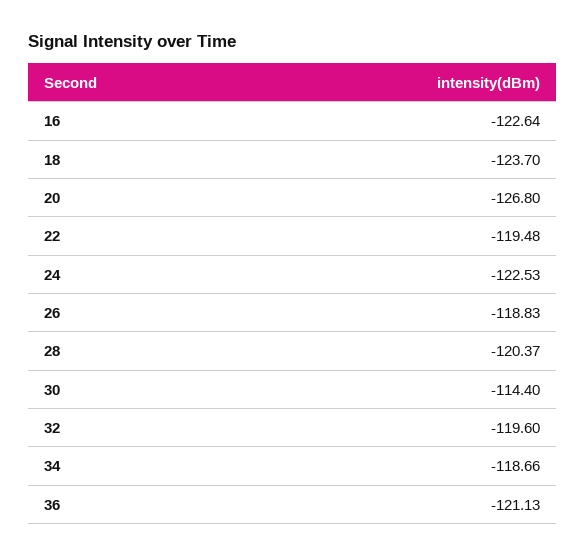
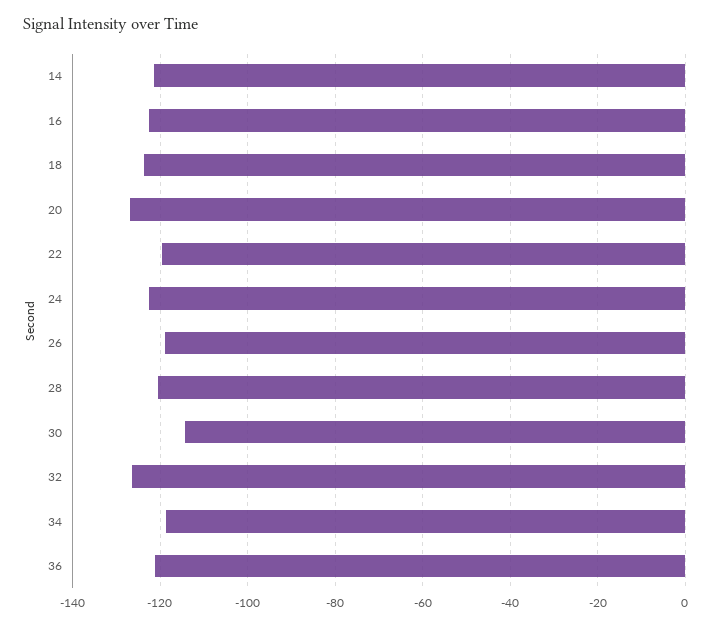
  {
    "16": -122.64,
    "18": -123.7,
    "20": -126.8,
    "22": -119.48,
    "24": -122.53,
    "26": -118.83,
    "28": -120.37,
    "30": -114.4,
-   "32": -119.6,
+   "32": -126,
    "34": -118.66,
-   "36": -121.13
+   "36": -121.13,
+   "14": -122
  }

